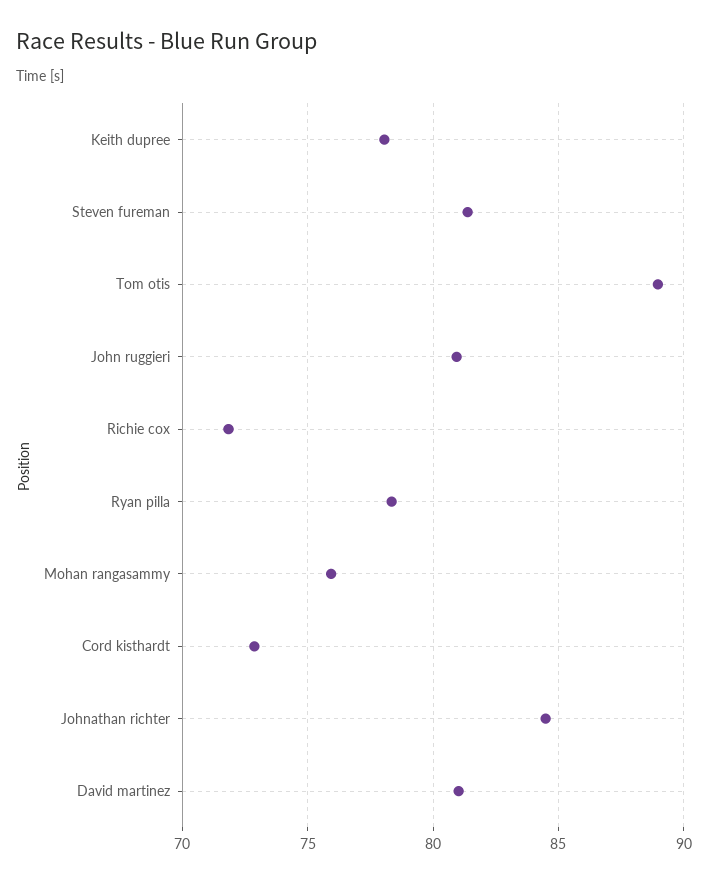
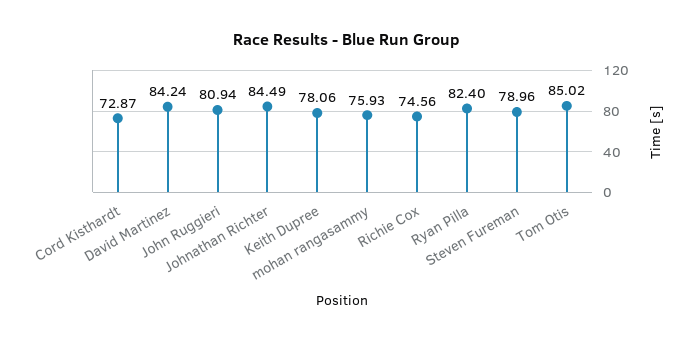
  {
    "Keith dupree": 78.06,
-   "Steven fureman": 81.5,
+   "Steven fureman": 78.96,
-   "Tom otis": 89,
+   "Tom otis": 85.02,
    "John ruggieri": 80.94,
-   "Richie cox": 72,
+   "Richie cox": 74.56,
-   "Ryan pilla": 78.5,
+   "Ryan pilla": 82.4,
    "Mohan rangasammy": 75.93,
    "Cord kisthardt": 72.87,
    "Johnathan richter": 84.49,
-   "David martinez": 81
+   "David martinez": 84.24
  }

